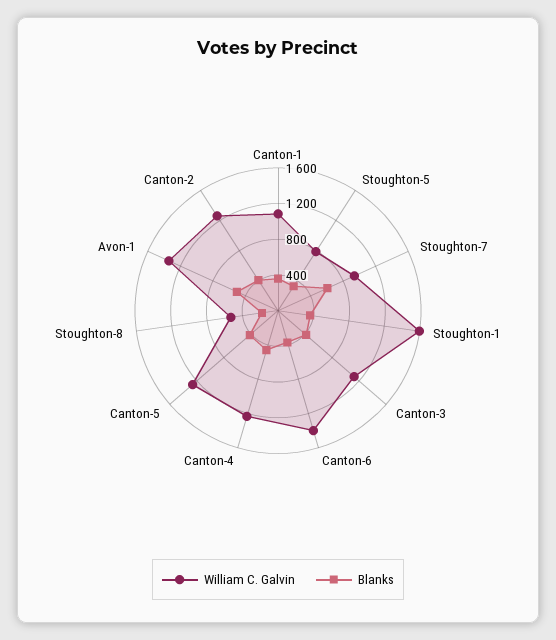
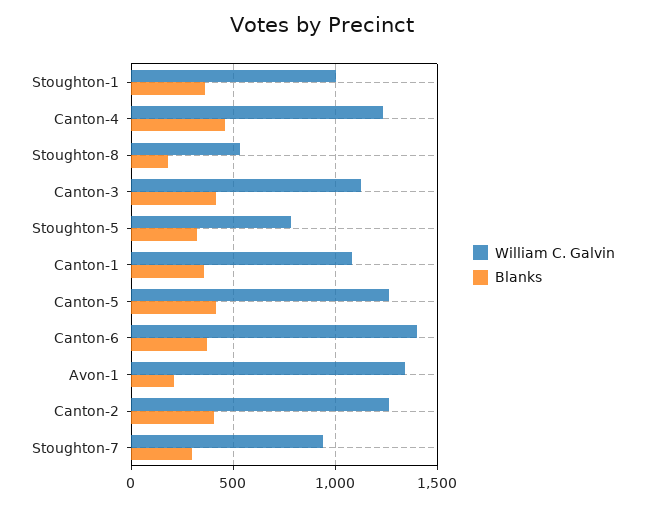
  {
    "William C. Galvin": {
      "Canton-1": 1100,
      "Stoughton-5": 800,
      "Stoughton-7": 950,
-     "Stoughton-1": 1600,
+     "Stoughton-1": 1000,
      "Canton-3": 1150,
      "Canton-6": 1400,
      "Canton-4": 1250,
      "Canton-5": 1250,
      "Stoughton-8": 550,
      "Avon-1": 1350,
      "Canton-2": 1250
    },
    "Blanks": {
      "Canton-1": 350,
      "Stoughton-5": 350,
-     "Stoughton-7": 600,
+     "Stoughton-7": 300,
      "Stoughton-1": 350,
      "Canton-3": 400,
      "Canton-6": 350,
      "Canton-4": 450,
      "Canton-5": 400,
      "Stoughton-8": 200,
-     "Avon-1": 500,
+     "Avon-1": 200,
      "Canton-2": 400
    }
  }

